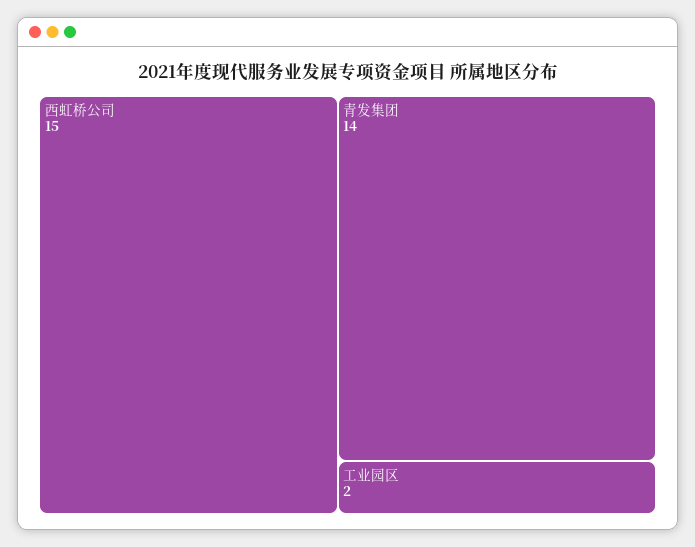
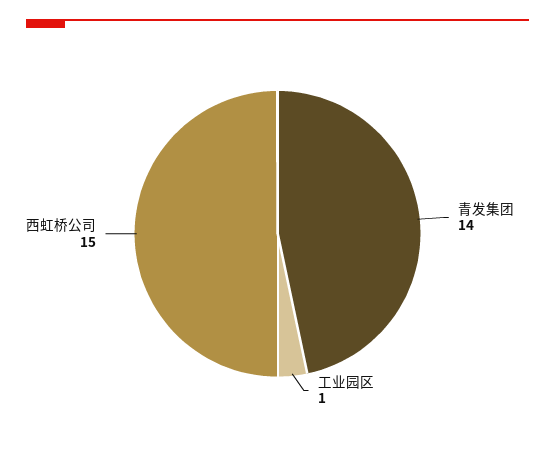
  {
    "西虹桥公司": 15,
    "青发集团": 14,
-   "工业园区": 2
+   "工业园区": 1
  }

